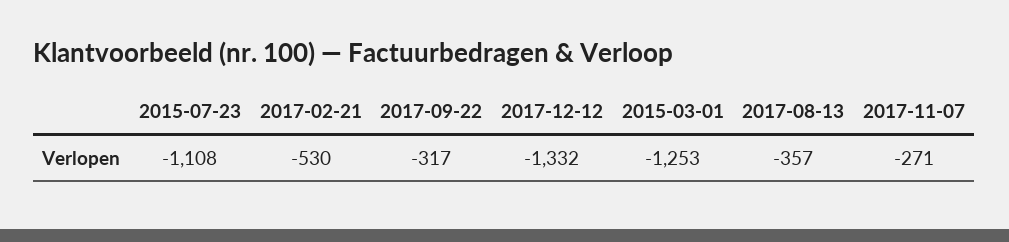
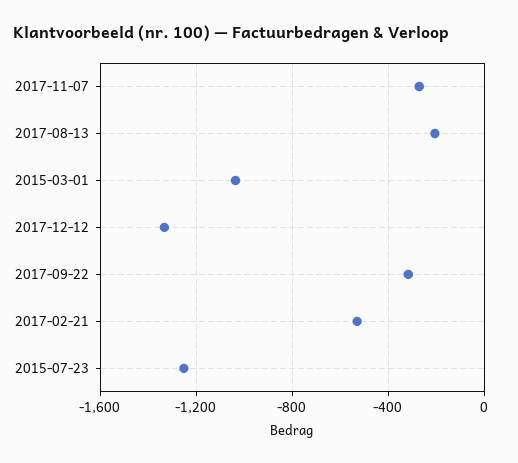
  {
-   "2015-07-23": -1108,
+   "2015-07-23": -1250,
    "2017-02-21": -530,
    "2017-09-22": -317,
    "2017-12-12": -1332,
-   "2015-03-01": -1253,
+   "2015-03-01": -1050,
-   "2017-08-13": -357,
+   "2017-08-13": -200,
    "2017-11-07": -271
  }

